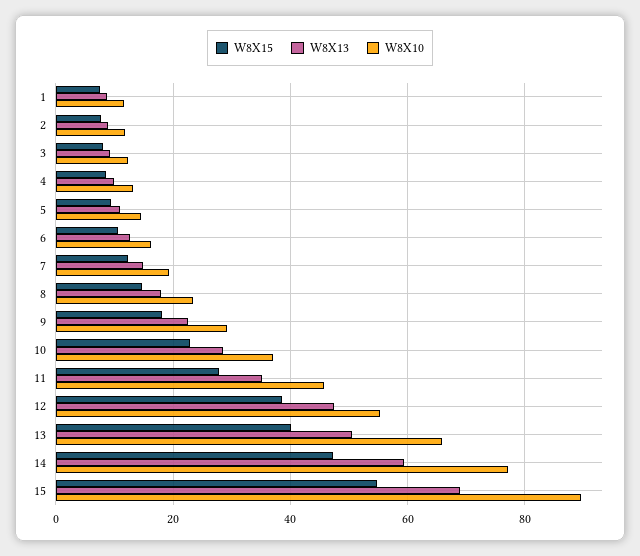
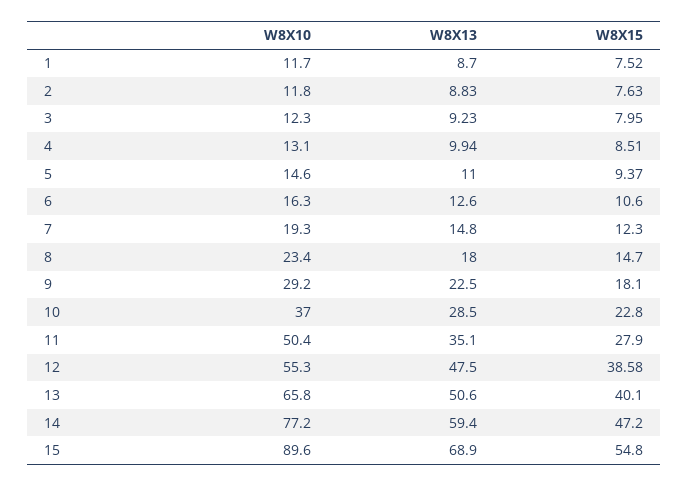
  {
    "W8X15": {
      "1": 7.52,
      "2": 7.63,
      "3": 7.95,
      "4": 8.51,
      "5": 9.37,
      "6": 10.6,
      "7": 12.3,
      "8": 14.7,
      "9": 18.1,
      "10": 22.8,
      "11": 27.9,
      "12": 38.58,
      "13": 40.1,
      "14": 47.2,
      "15": 54.8
    },
    "W8X13": {
      "1": 8.7,
      "2": 8.83,
      "3": 9.23,
      "4": 9.94,
      "5": 11,
      "6": 12.6,
      "7": 14.8,
      "8": 18,
      "9": 22.5,
      "10": 28.5,
      "11": 35.1,
      "12": 47.5,
      "13": 50.6,
      "14": 59.4,
      "15": 68.9
    },
    "W8X10": {
      "1": 11.7,
      "2": 11.8,
      "3": 12.3,
      "4": 13.1,
      "5": 14.6,
      "6": 16.3,
      "7": 19.3,
      "8": 23.4,
      "9": 29.2,
      "10": 37,
-     "11": 46,
+     "11": 50.4,
      "12": 55.3,
      "13": 65.8,
      "14": 77.2,
      "15": 89.6
    }
  }

